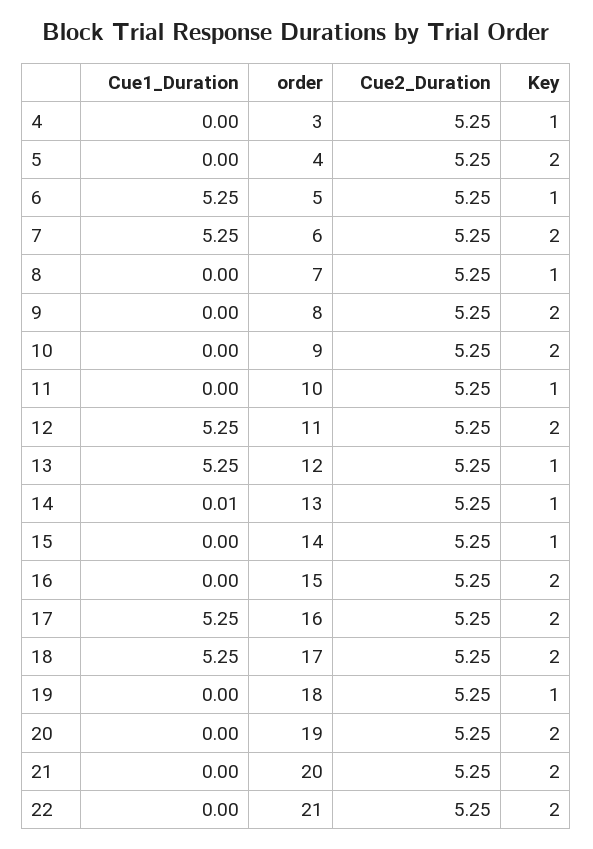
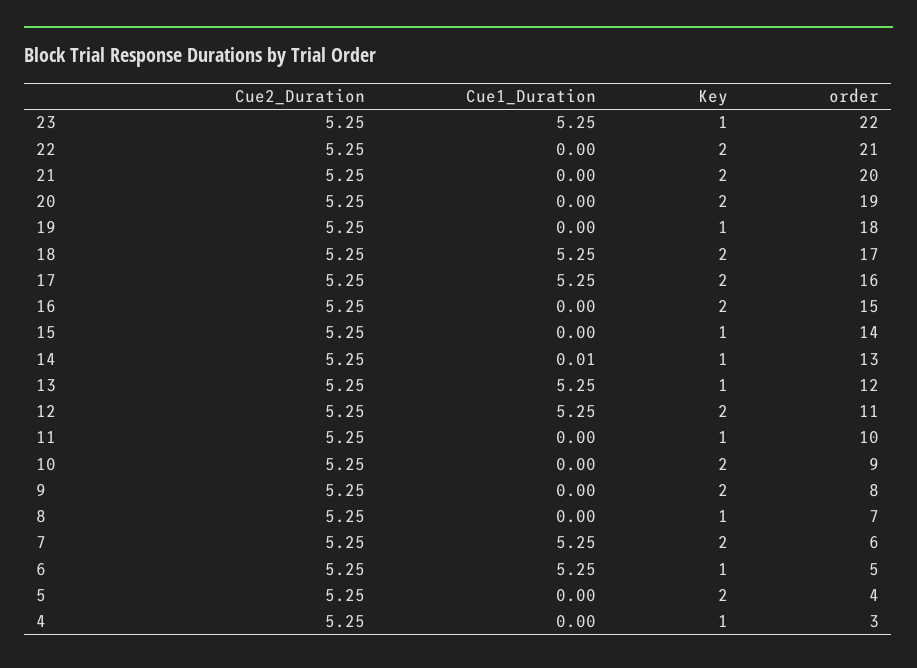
  {
    "Cue1_Duration": {
      "4": 0,
      "5": 0,
      "6": 5.25,
      "7": 5.25,
      "8": 0,
      "9": 0,
      "10": 0,
      "11": 0,
      "12": 5.25,
      "13": 5.25,
      "14": 0.01,
      "15": 0,
      "16": 0,
      "17": 5.25,
      "18": 5.25,
      "19": 0,
      "20": 0,
      "21": 0,
-     "22": 0
+     "22": 0,
+     "23": 5.25
    },
    "order": {
      "4": 3,
      "5": 4,
      "6": 5,
      "7": 6,
      "8": 7,
      "9": 8,
      "10": 9,
      "11": 10,
      "12": 11,
      "13": 12,
      "14": 13,
      "15": 14,
      "16": 15,
      "17": 16,
      "18": 17,
      "19": 18,
      "20": 19,
      "21": 20,
-     "22": 21
+     "22": 21,
+     "23": 22
    },
    "Cue2_Duration": {
      "4": 5.25,
      "5": 5.25,
      "6": 5.25,
      "7": 5.25,
      "8": 5.25,
      "9": 5.25,
      "10": 5.25,
      "11": 5.25,
      "12": 5.25,
      "13": 5.25,
      "14": 5.25,
      "15": 5.25,
      "16": 5.25,
      "17": 5.25,
      "18": 5.25,
      "19": 5.25,
      "20": 5.25,
      "21": 5.25,
-     "22": 5.25
+     "22": 5.25,
+     "23": 5.25
    },
    "Key": {
      "4": 1,
      "5": 2,
      "6": 1,
      "7": 2,
      "8": 1,
      "9": 2,
      "10": 2,
      "11": 1,
      "12": 2,
      "13": 1,
      "14": 1,
      "15": 1,
      "16": 2,
      "17": 2,
      "18": 2,
      "19": 1,
      "20": 2,
      "21": 2,
-     "22": 2
+     "22": 2,
+     "23": 1
    }
  }

